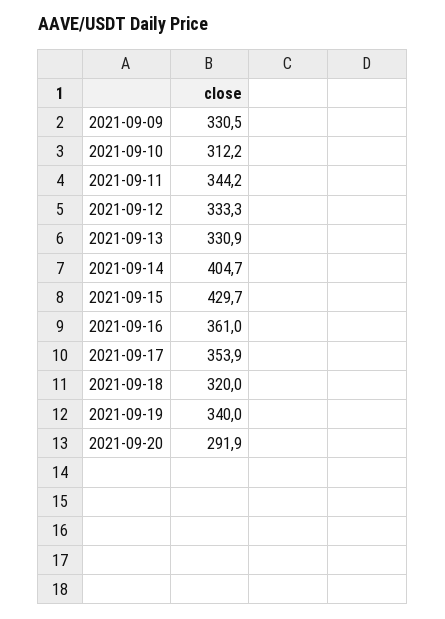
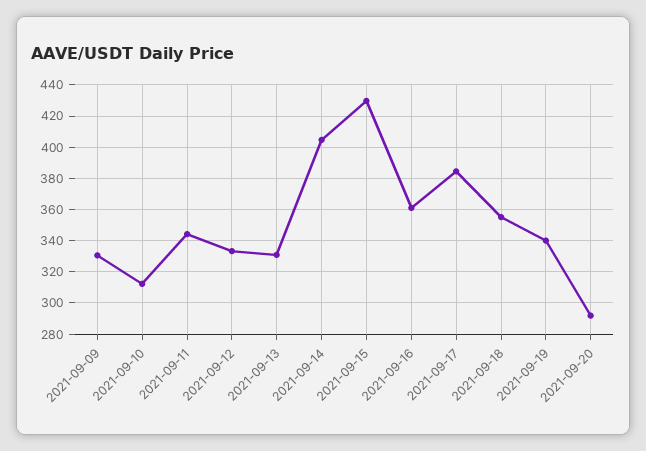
  {
    "2021-09-09": 330.5,
    "2021-09-10": 312.2,
    "2021-09-11": 344.2,
    "2021-09-12": 333.3,
    "2021-09-13": 330.9,
    "2021-09-14": 404.7,
    "2021-09-15": 429.7,
    "2021-09-16": 361,
-   "2021-09-17": 353.9,
+   "2021-09-17": 385,
-   "2021-09-18": 320,
+   "2021-09-18": 355,
    "2021-09-19": 340,
    "2021-09-20": 291.9
  }

